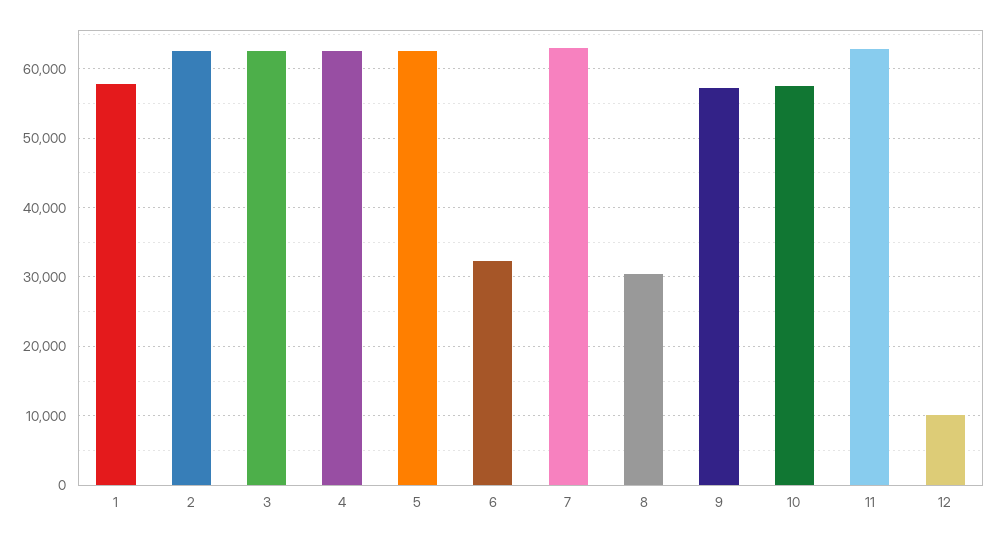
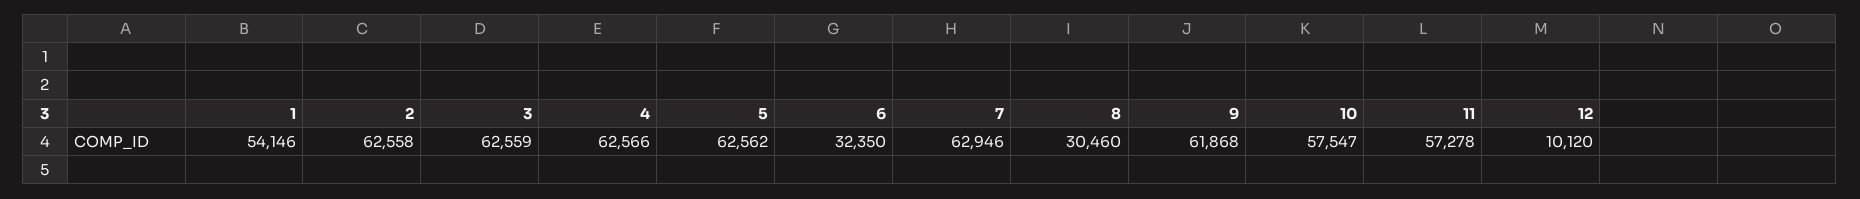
  {
-   "1": 58000,
+   "1": 54146,
    "2": 62558,
    "3": 62559,
    "4": 62566,
    "5": 62562,
    "6": 32350,
    "7": 62946,
    "8": 30460,
-   "9": 57000,
+   "9": 61868,
    "10": 57547,
-   "11": 63000,
+   "11": 57278,
    "12": 10120
  }

